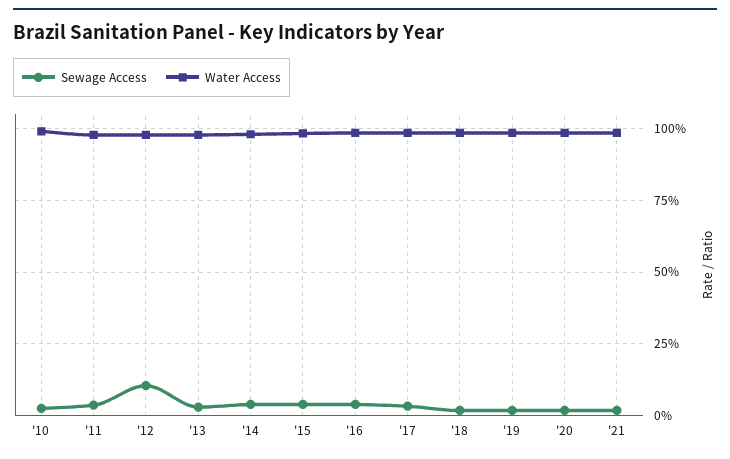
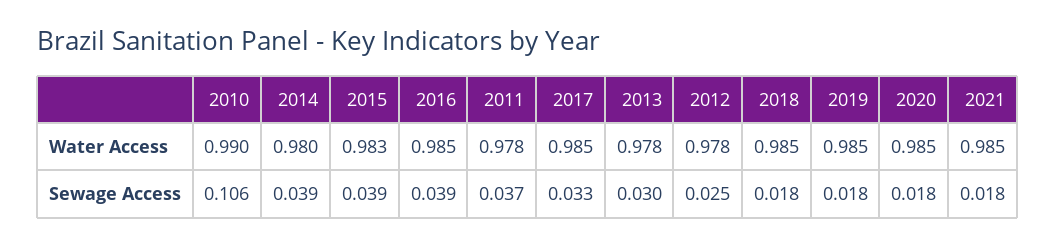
  {
    "Sewage Access": {
-     "'10": 0.025,
+     "'10": 0.106,
      "'11": 0.037,
-     "'12": 0.1,
+     "'12": 0.025,
      "'13": 0.03,
      "'14": 0.039,
      "'15": 0.039,
      "'16": 0.039,
      "'17": 0.033,
      "'18": 0.018,
      "'19": 0.018,
      "'20": 0.018,
      "'21": 0.018
    },
    "Water Access": {
      "'10": 0.99,
      "'11": 0.978,
      "'12": 0.978,
      "'13": 0.978,
      "'14": 0.98,
      "'15": 0.983,
      "'16": 0.985,
      "'17": 0.985,
      "'18": 0.985,
      "'19": 0.985,
      "'20": 0.985,
      "'21": 0.985
    }
  }

